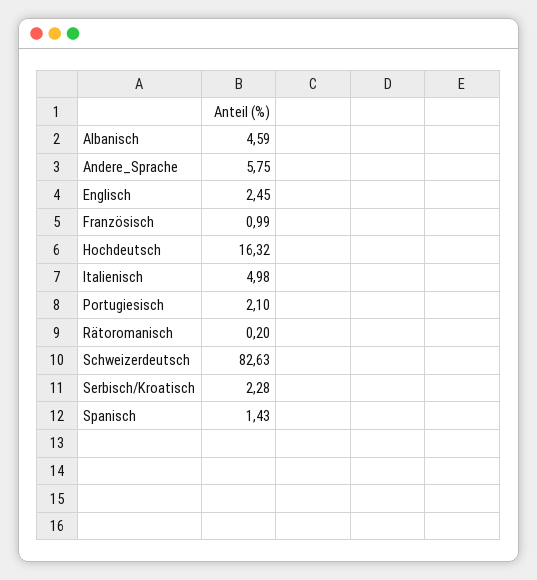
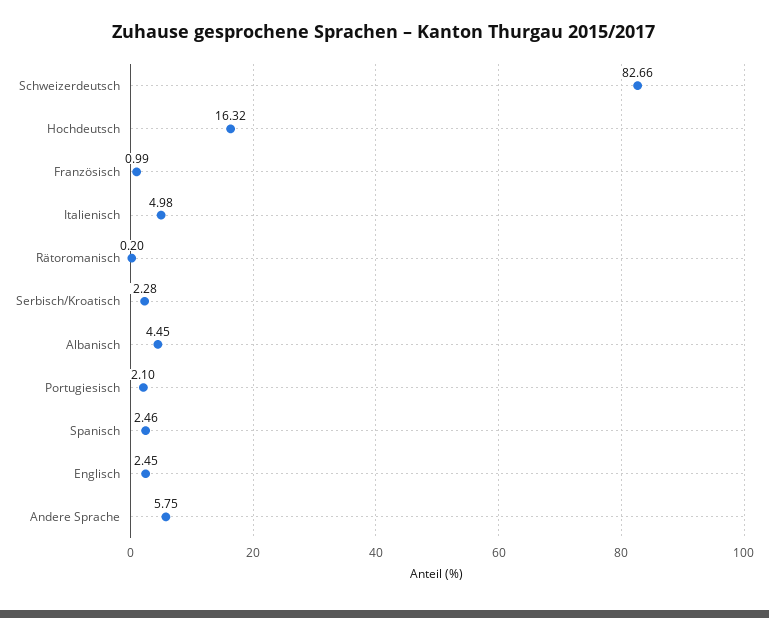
  {
-   "Albanisch": 4.59,
+   "Albanisch": 4.45,
    "Andere_Sprache": 5.75,
    "Englisch": 2.45,
    "Französisch": 0.99,
    "Hochdeutsch": 16.32,
    "Italienisch": 4.98,
    "Portugiesisch": 2.1,
    "Rätoromanisch": 0.2,
-   "Schweizerdeutsch": 82.63,
+   "Schweizerdeutsch": 82.66,
    "Serbisch/Kroatisch": 2.28,
-   "Spanisch": 1.43
+   "Spanisch": 2.46
  }

